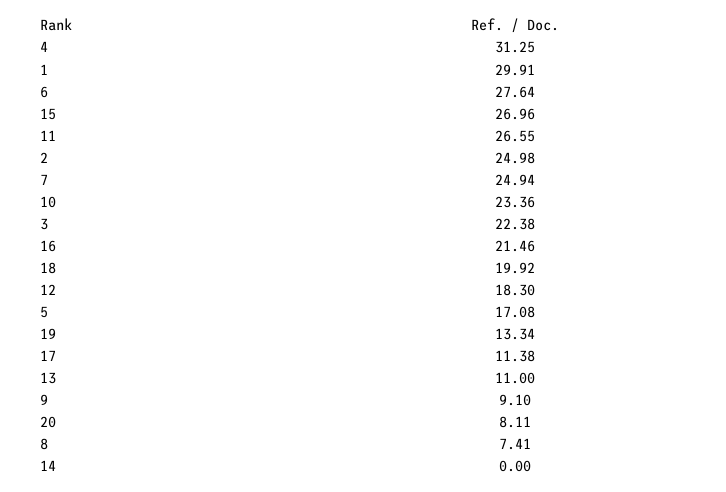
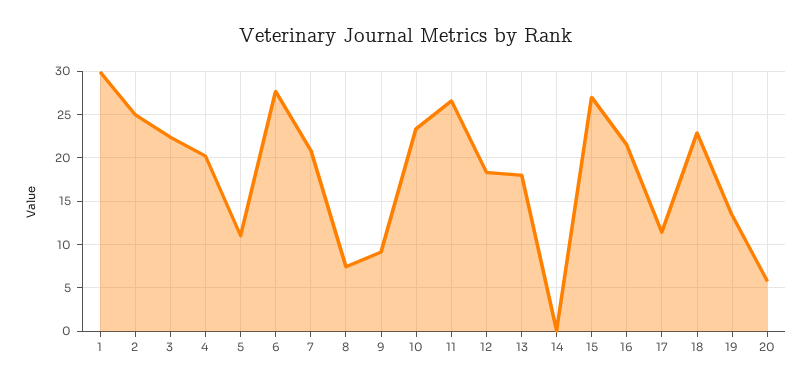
  {
-   "4": 31.25,
+   "4": 20,
    "1": 29.91,
    "6": 27.64,
    "15": 26.96,
    "11": 26.55,
    "2": 24.98,
-   "7": 24.94,
+   "7": 21,
    "10": 23.36,
    "3": 22.38,
    "16": 21.46,
-   "18": 19.92,
+   "18": 23,
    "12": 18.3,
-   "5": 17.08,
+   "5": 11,
    "19": 13.34,
    "17": 11.38,
-   "13": 11,
+   "13": 18,
    "9": 9.1,
-   "20": 8.11,
+   "20": 6,
    "8": 7.41,
    "14": 0
  }

